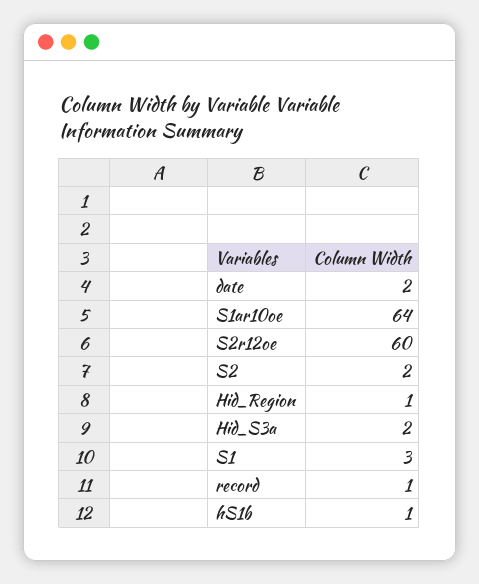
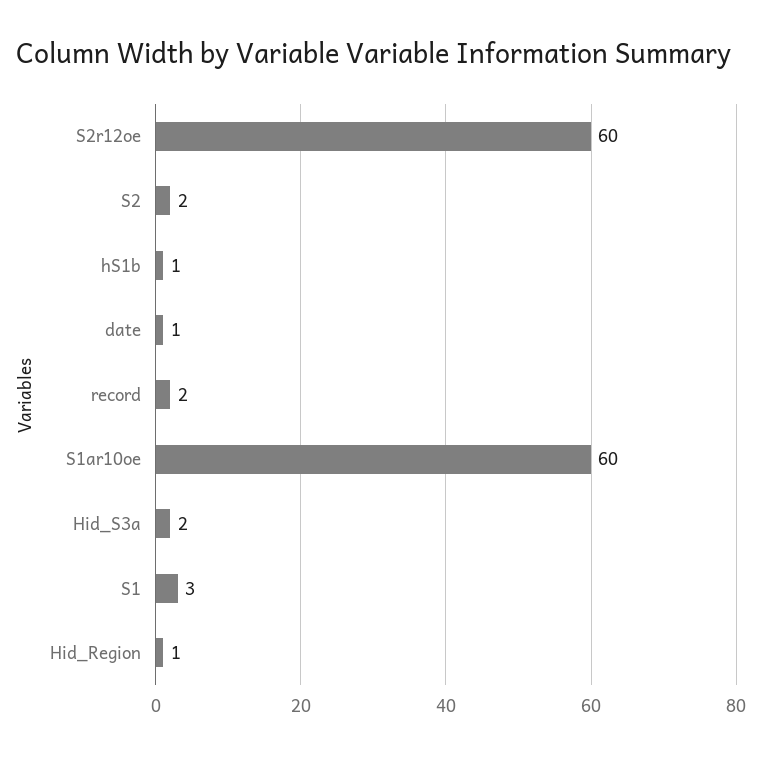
  {
-   "date": 2,
+   "date": 1,
-   "S1ar10oe": 64,
+   "S1ar10oe": 60,
    "S2r12oe": 60,
    "S2": 2,
    "Hid_Region": 1,
    "Hid_S3a": 2,
    "S1": 3,
-   "record": 1,
+   "record": 2,
    "hS1b": 1
  }

